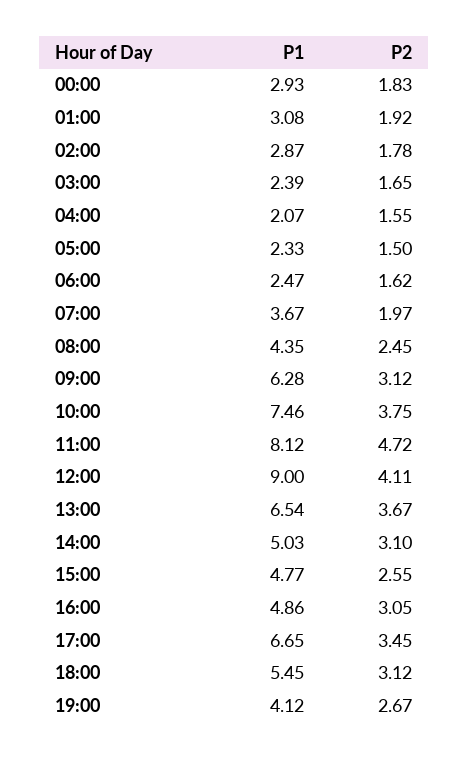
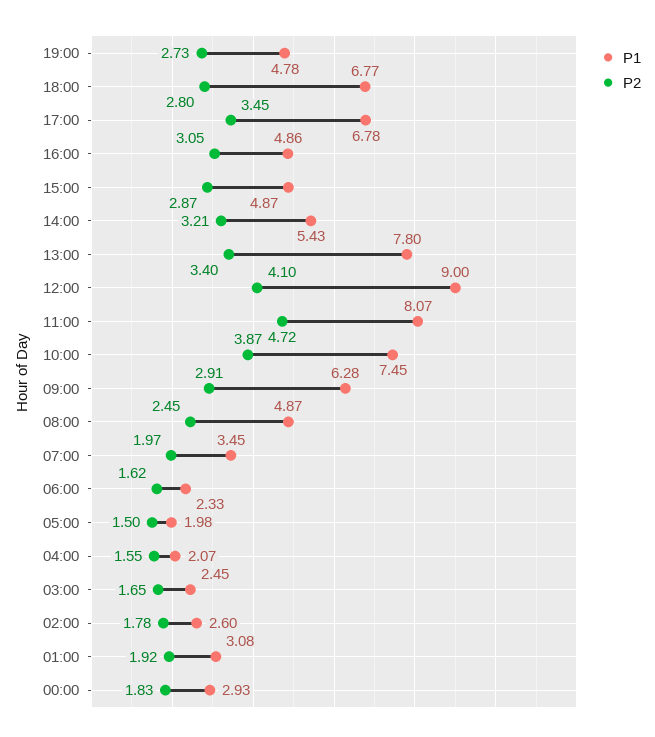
  {
    "P1": {
      "00:00": 2.93,
      "01:00": 3.08,
-     "02:00": 2.87,
+     "02:00": 2.6,
-     "03:00": 2.39,
+     "03:00": 2.45,
      "04:00": 2.07,
-     "05:00": 2.33,
+     "05:00": 1.98,
-     "06:00": 2.47,
+     "06:00": 2.33,
-     "07:00": 3.67,
+     "07:00": 3.45,
-     "08:00": 4.35,
+     "08:00": 4.87,
      "09:00": 6.28,
-     "10:00": 7.46,
+     "10:00": 7.45,
-     "11:00": 8.12,
+     "11:00": 8.07,
      "12:00": 9,
-     "13:00": 6.54,
+     "13:00": 7.8,
-     "14:00": 5.03,
+     "14:00": 5.43,
-     "15:00": 4.77,
+     "15:00": 4.87,
      "16:00": 4.86,
-     "17:00": 6.65,
+     "17:00": 6.78,
-     "18:00": 5.45,
+     "18:00": 6.77,
-     "19:00": 4.12
+     "19:00": 4.78
    },
    "P2": {
      "00:00": 1.83,
      "01:00": 1.92,
      "02:00": 1.78,
      "03:00": 1.65,
      "04:00": 1.55,
      "05:00": 1.5,
      "06:00": 1.62,
      "07:00": 1.97,
      "08:00": 2.45,
-     "09:00": 3.12,
+     "09:00": 2.91,
-     "10:00": 3.75,
+     "10:00": 3.87,
      "11:00": 4.72,
-     "12:00": 4.11,
+     "12:00": 4.1,
-     "13:00": 3.67,
+     "13:00": 3.4,
-     "14:00": 3.1,
+     "14:00": 3.21,
-     "15:00": 2.55,
+     "15:00": 2.87,
      "16:00": 3.05,
      "17:00": 3.45,
-     "18:00": 3.12,
+     "18:00": 2.8,
-     "19:00": 2.67
+     "19:00": 2.73
    }
  }

